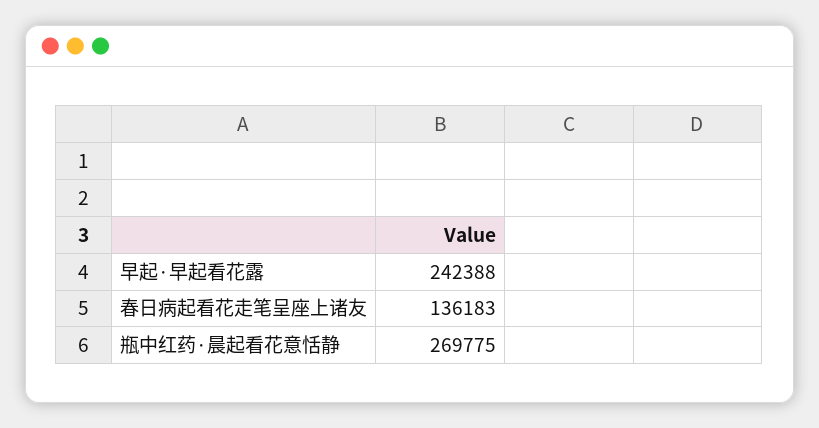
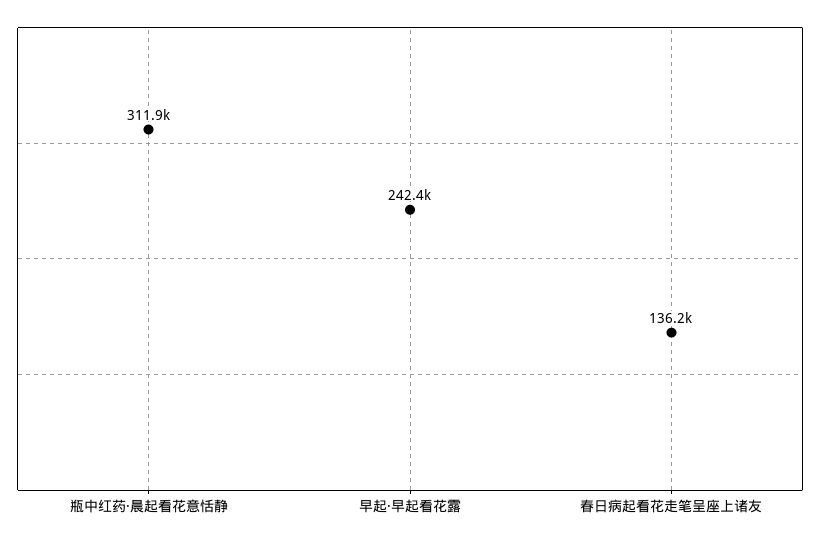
  {
    "早起·早起看花露": 242388,
    "春日病起看花走笔呈座上诸友": 136183,
-   "瓶中红药·晨起看花意恬静": 269775
+   "瓶中红药·晨起看花意恬静": 311900
  }

